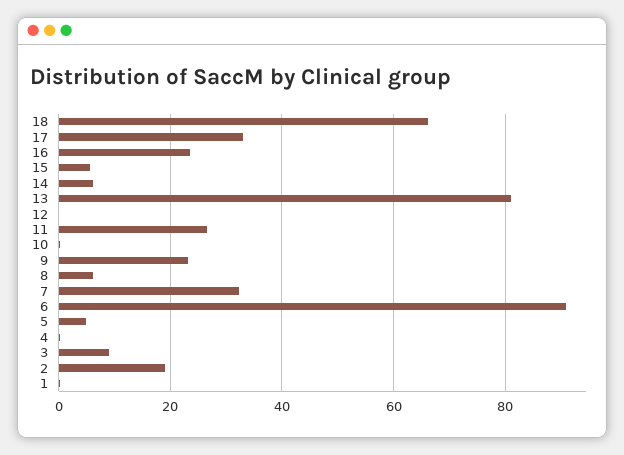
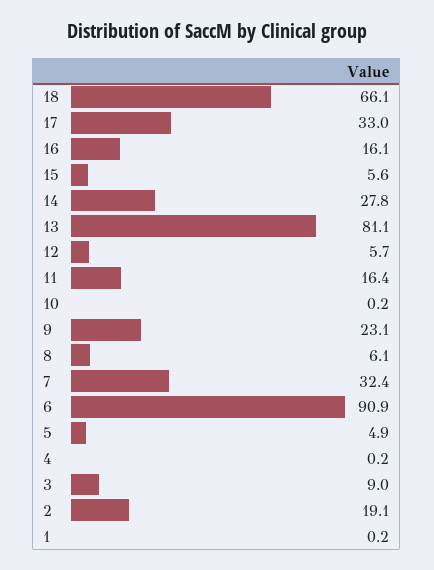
  {
    "18": 66.1,
    "17": 33,
-   "16": 24,
+   "16": 16.1,
    "15": 5.6,
-   "14": 6,
+   "14": 27.8,
    "13": 81.1,
-   "12": 0,
+   "12": 5.7,
-   "11": 26,
+   "11": 16.4,
    "10": 0.2,
    "9": 23.1,
    "8": 6.1,
    "7": 32.4,
    "6": 90.9,
    "5": 4.9,
    "4": 0.2,
    "3": 9,
    "2": 19.1,
    "1": 0.2
  }

